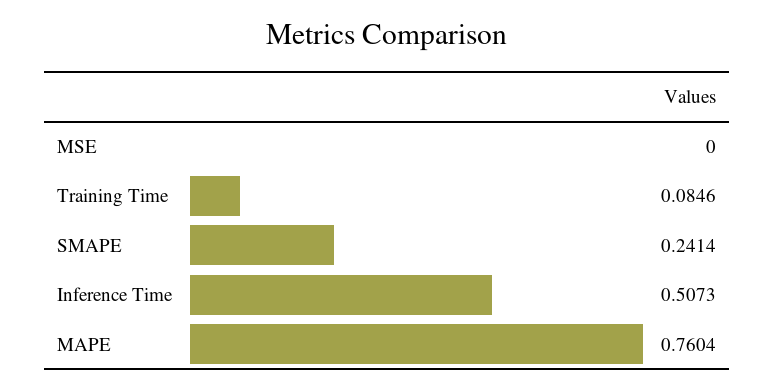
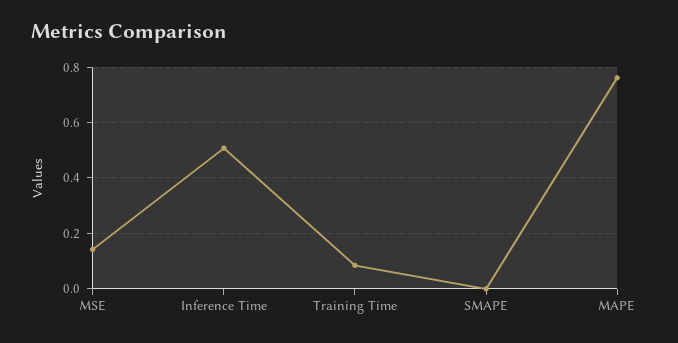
  {
-   "MSE": 0,
+   "MSE": 0.15,
    "Training Time": 0.0846,
-   "SMAPE": 0.2414,
+   "SMAPE": 0,
    "Inference Time": 0.5073,
    "MAPE": 0.7604
  }

